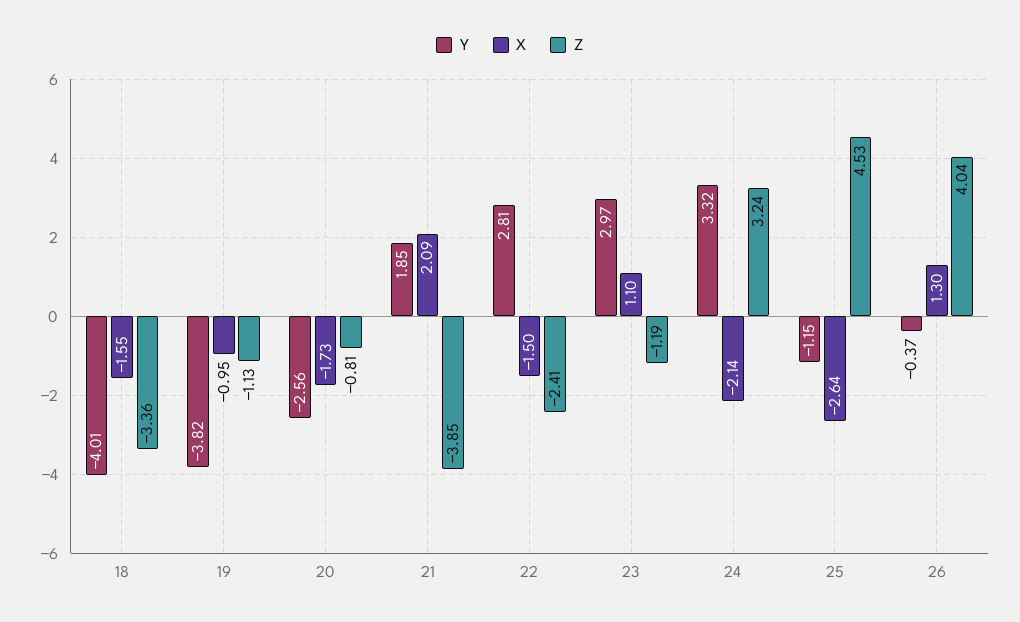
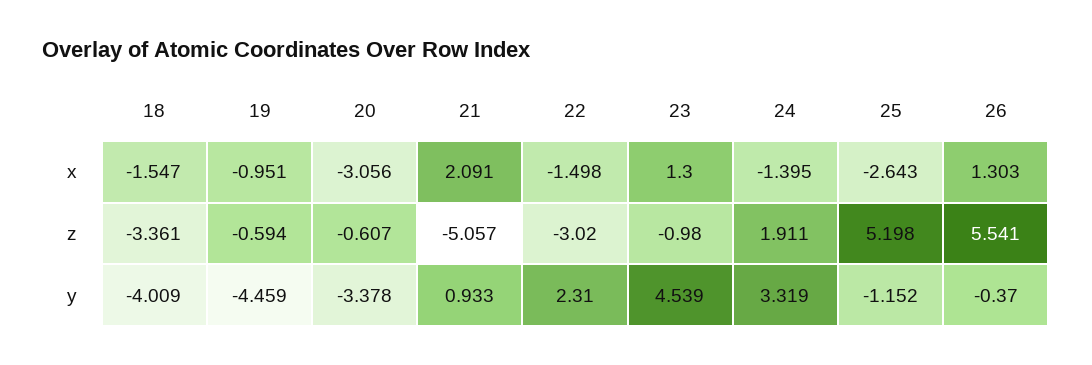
  {
    "Y": {
      "18": -4.009,
-     "19": -3.82,
+     "19": -4.459,
-     "20": -2.56,
+     "20": -3.378,
-     "21": 1.85,
+     "21": 0.933,
-     "22": 2.81,
+     "22": 2.31,
-     "23": 2.97,
+     "23": 4.539,
      "24": 3.319,
      "25": -1.152,
      "26": -0.37
    },
    "X": {
      "18": -1.547,
      "19": -0.951,
-     "20": -1.73,
+     "20": -3.056,
      "21": 2.091,
      "22": -1.498,
-     "23": 1.1,
+     "23": 1.3,
-     "24": -2.14,
+     "24": -1.395,
      "25": -2.643,
      "26": 1.303
    },
    "Z": {
      "18": -3.361,
-     "19": -1.13,
+     "19": -0.594,
-     "20": -0.81,
+     "20": -0.607,
-     "21": -3.85,
+     "21": -5.057,
-     "22": -2.41,
+     "22": -3.02,
-     "23": -1.19,
+     "23": -0.98,
-     "24": 3.24,
+     "24": 1.911,
-     "25": 4.53,
+     "25": 5.198,
-     "26": 4.04
+     "26": 5.541
    }
  }

